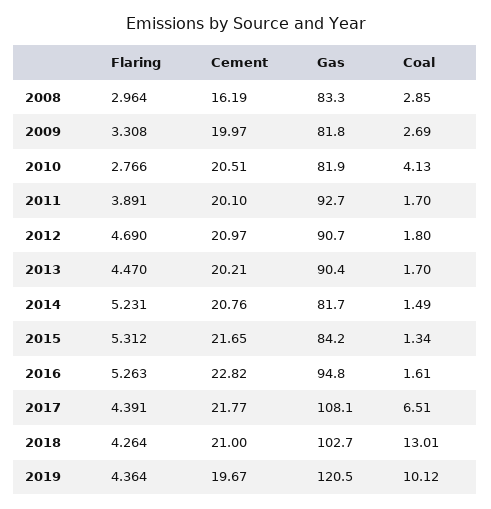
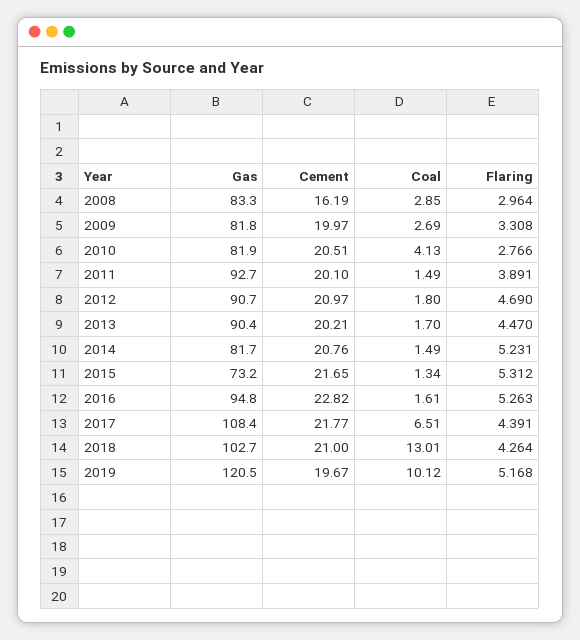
  {
    "Flaring": {
      "2008": 2.964,
      "2009": 3.308,
      "2010": 2.766,
      "2011": 3.891,
      "2012": 4.69,
      "2013": 4.47,
      "2014": 5.231,
      "2015": 5.312,
      "2016": 5.263,
      "2017": 4.391,
      "2018": 4.264,
-     "2019": 4.364
+     "2019": 5.168
    },
    "Cement": {
      "2008": 16.19,
      "2009": 19.97,
      "2010": 20.51,
      "2011": 20.1,
      "2012": 20.97,
      "2013": 20.21,
      "2014": 20.76,
      "2015": 21.65,
      "2016": 22.82,
      "2017": 21.77,
      "2018": 21,
      "2019": 19.67
    },
    "Gas": {
      "2008": 83.3,
      "2009": 81.8,
      "2010": 81.9,
      "2011": 92.7,
      "2012": 90.7,
      "2013": 90.4,
      "2014": 81.7,
-     "2015": 84.2,
+     "2015": 73.2,
      "2016": 94.8,
-     "2017": 108.1,
+     "2017": 108.4,
      "2018": 102.7,
      "2019": 120.5
    },
    "Coal": {
      "2008": 2.85,
      "2009": 2.69,
      "2010": 4.13,
-     "2011": 1.7,
+     "2011": 1.49,
      "2012": 1.8,
      "2013": 1.7,
      "2014": 1.49,
      "2015": 1.34,
      "2016": 1.61,
      "2017": 6.51,
      "2018": 13.01,
      "2019": 10.12
    }
  }

